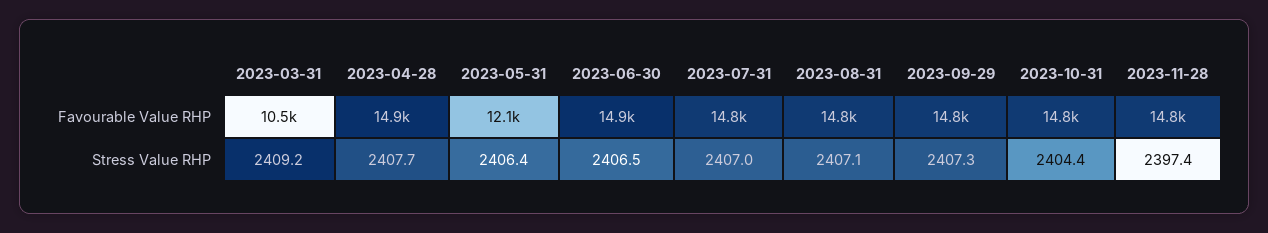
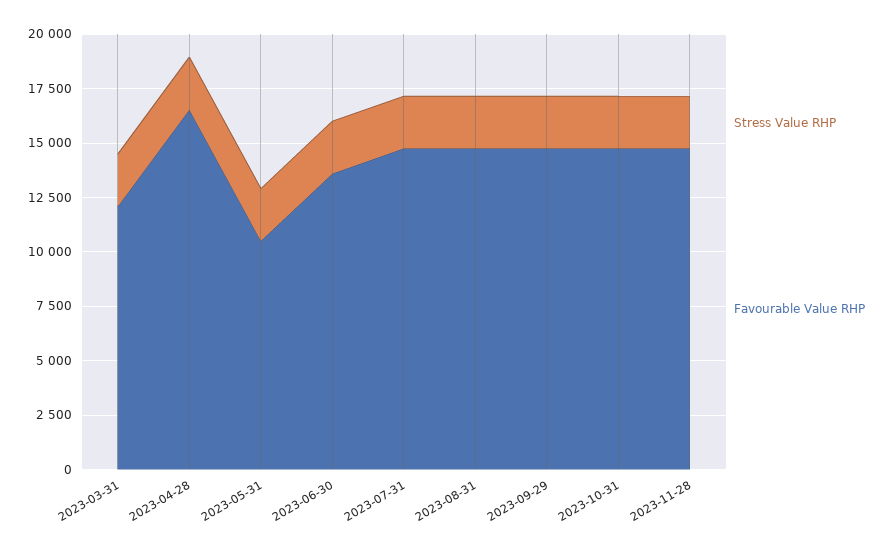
  {
    "Favourable Value RHP": {
-     "2023-03-31": 10500,
+     "2023-03-31": 12000,
-     "2023-04-28": 14900,
+     "2023-04-28": 16500,
-     "2023-05-31": 12100,
+     "2023-05-31": 10500,
-     "2023-06-30": 14900,
+     "2023-06-30": 13500,
      "2023-07-31": 14800,
      "2023-08-31": 14800,
      "2023-09-29": 14800,
      "2023-10-31": 14800,
      "2023-11-28": 14800
    },
    "Stress Value RHP": {
      "2023-03-31": 2409.2,
      "2023-04-28": 2407.7,
      "2023-05-31": 2406.4,
      "2023-06-30": 2406.5,
      "2023-07-31": 2407,
      "2023-08-31": 2407.1,
      "2023-09-29": 2407.3,
      "2023-10-31": 2404.4,
      "2023-11-28": 2397.4
    }
  }

